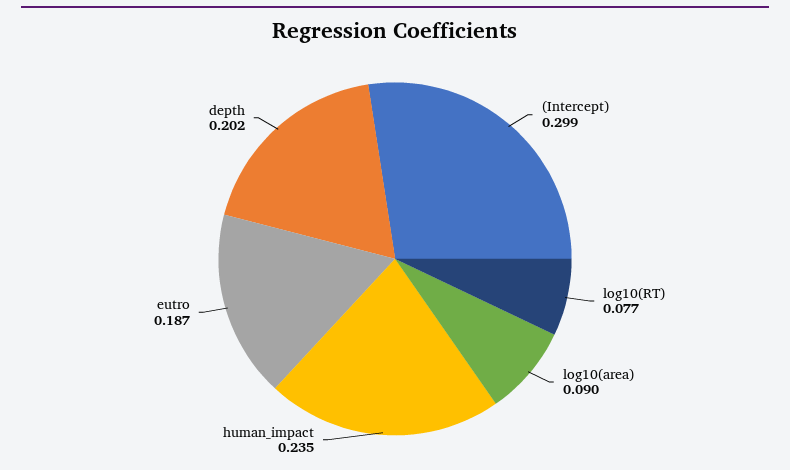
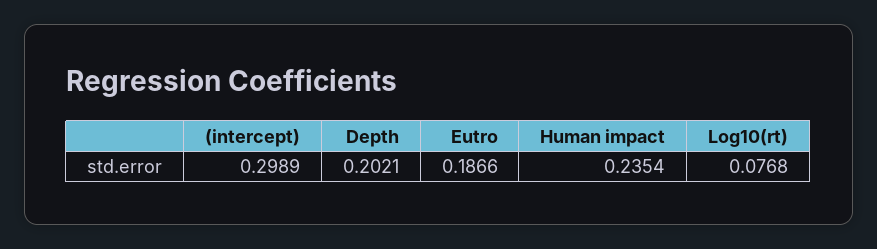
  {
    "(Intercept)": 0.2989,
    "log10(RT)": 0.0768,
-   "log10(area)": 0.09,
    "human_impact": 0.2354,
    "eutro": 0.1866,
    "depth": 0.2021
  }

